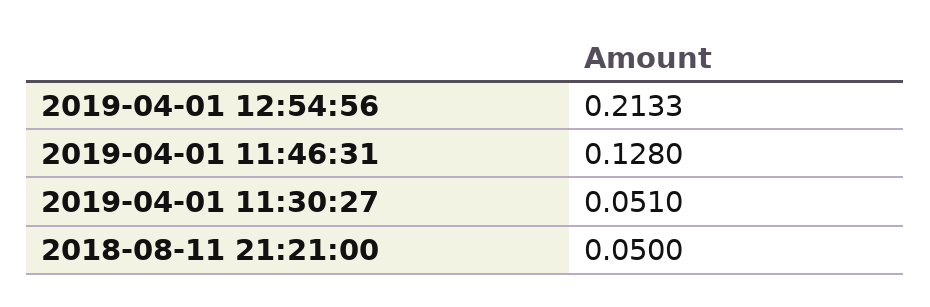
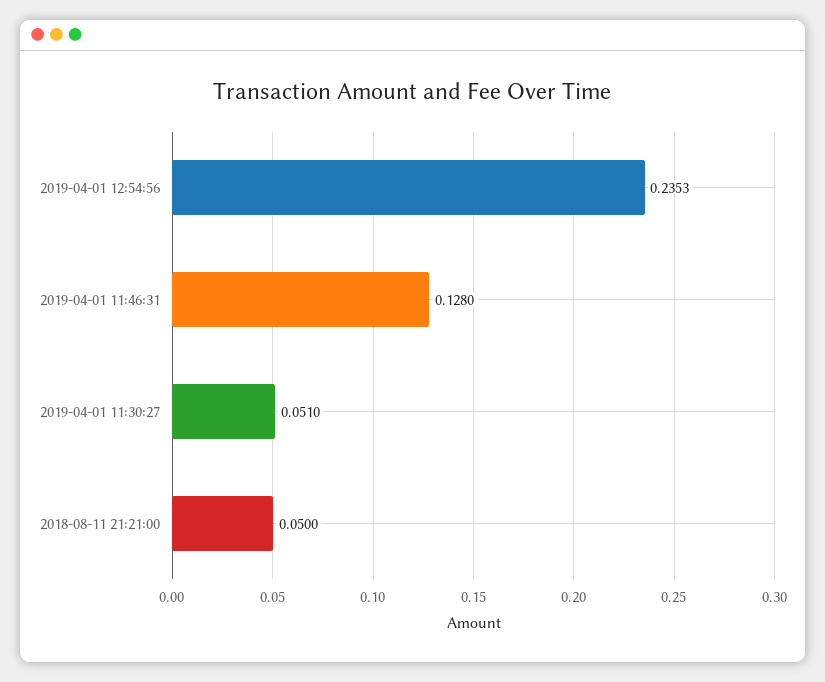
  {
-   "2019-04-01 12:54:56": 0.2133,
+   "2019-04-01 12:54:56": 0.2353,
    "2019-04-01 11:46:31": 0.128,
    "2019-04-01 11:30:27": 0.051,
    "2018-08-11 21:21:00": 0.05
  }

